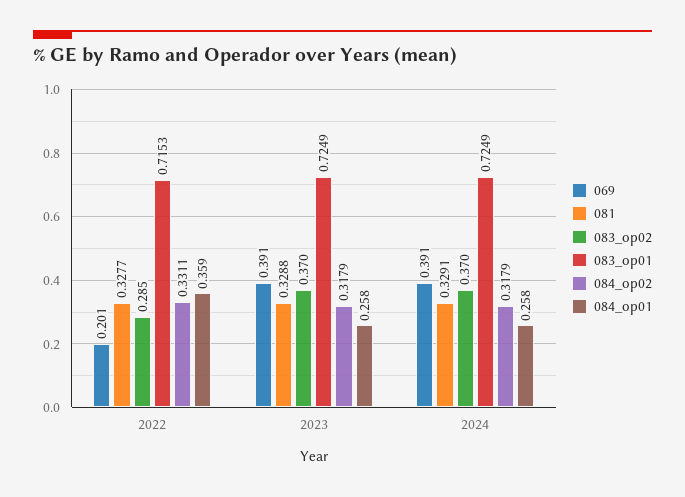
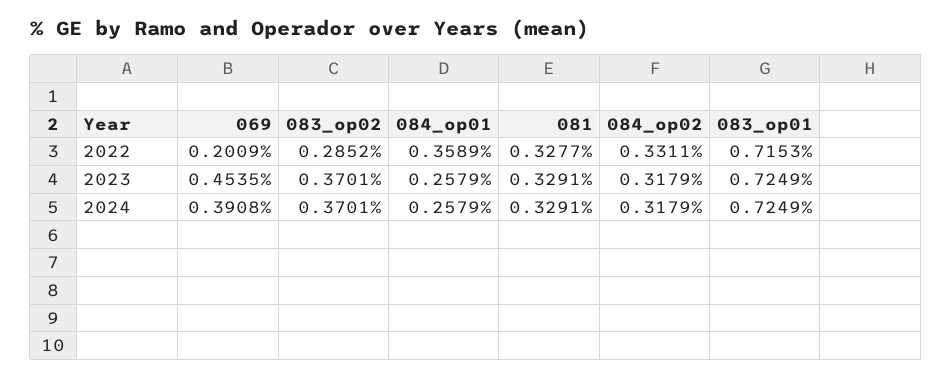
  {
    "069": {
      "2022": 0.2009,
-     "2023": 0.391,
+     "2023": 0.4535,
      "2024": 0.3908
    },
    "081": {
      "2022": 0.3277,
-     "2023": 0.3288,
+     "2023": 0.3291,
      "2024": 0.3291
    },
    "083_op02": {
      "2022": 0.2852,
      "2023": 0.3701,
      "2024": 0.3701
    },
    "083_op01": {
      "2022": 0.7153,
      "2023": 0.7249,
      "2024": 0.7249
    },
    "084_op02": {
      "2022": 0.3311,
      "2023": 0.3179,
      "2024": 0.3179
    },
    "084_op01": {
      "2022": 0.3589,
      "2023": 0.2579,
      "2024": 0.2579
    }
  }

